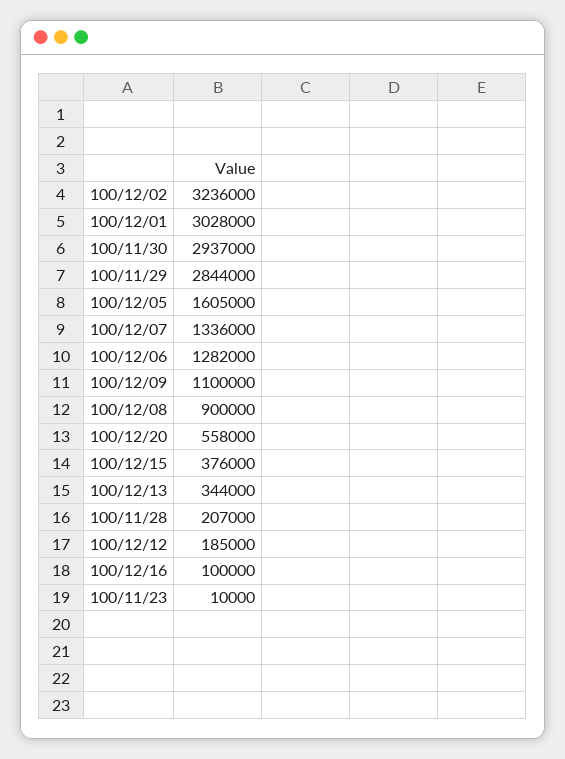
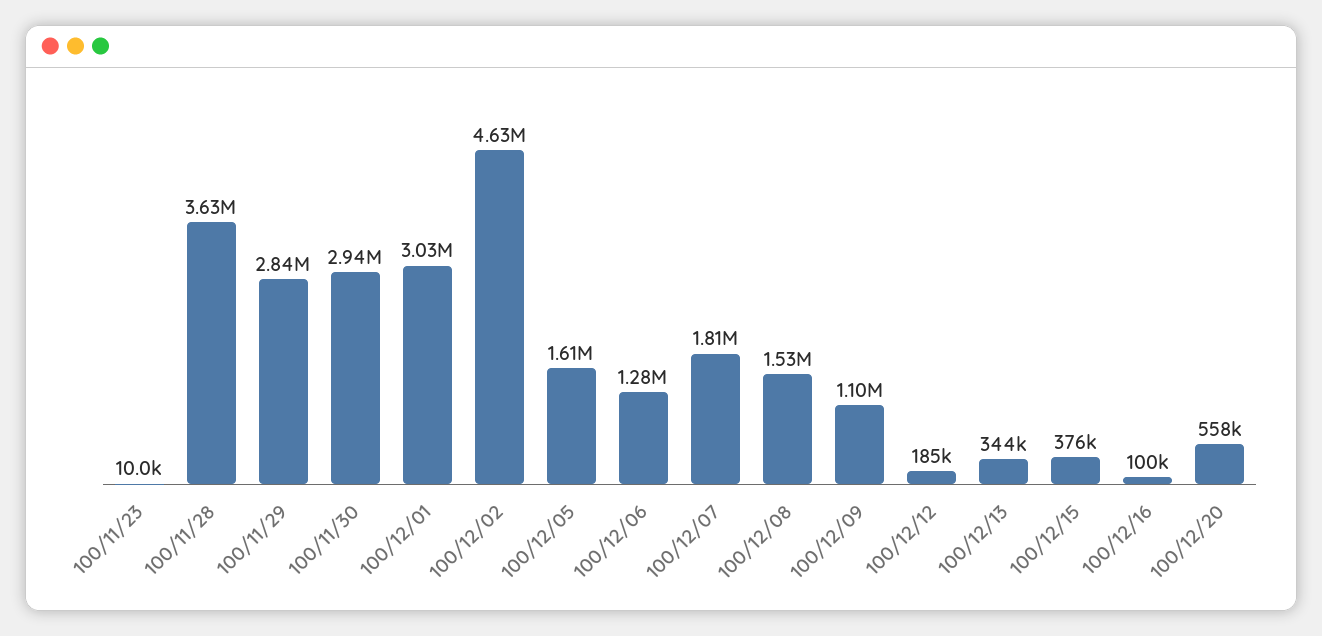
  {
-   "100/12/02": 3236000,
+   "100/12/02": 4630000,
    "100/12/01": 3028000,
    "100/11/30": 2937000,
    "100/11/29": 2844000,
    "100/12/05": 1605000,
-   "100/12/07": 1336000,
+   "100/12/07": 1810000,
    "100/12/06": 1282000,
    "100/12/09": 1100000,
-   "100/12/08": 900000,
+   "100/12/08": 1530000,
    "100/12/20": 558000,
    "100/12/15": 376000,
    "100/12/13": 344000,
-   "100/11/28": 207000,
+   "100/11/28": 3630000,
    "100/12/12": 185000,
    "100/12/16": 100000,
    "100/11/23": 10000
  }

